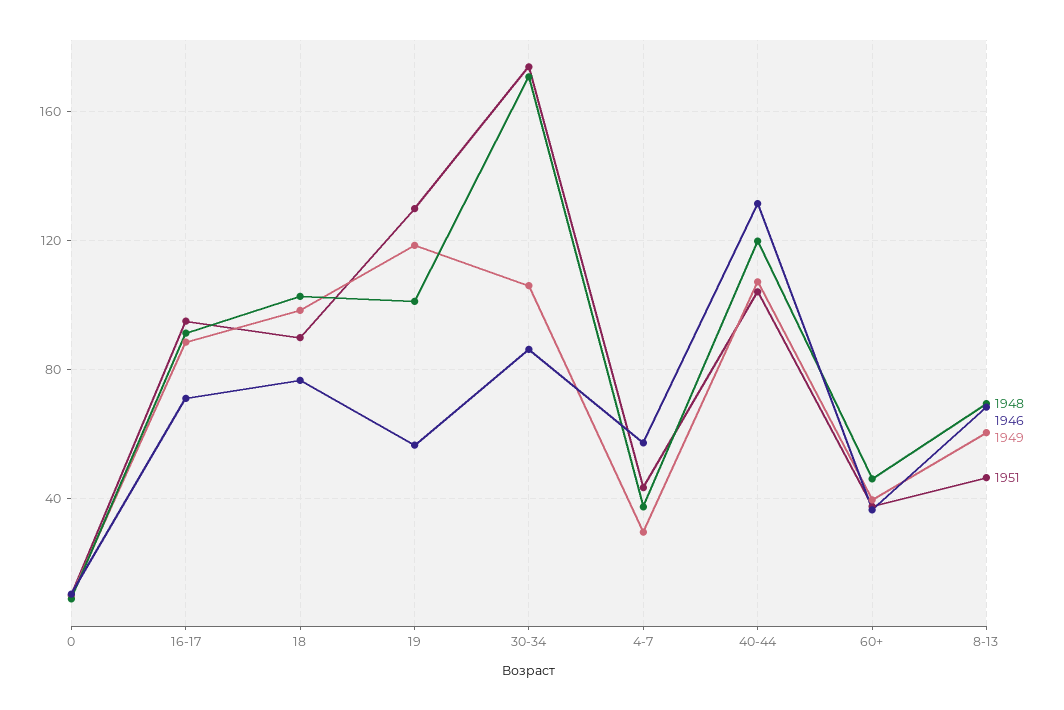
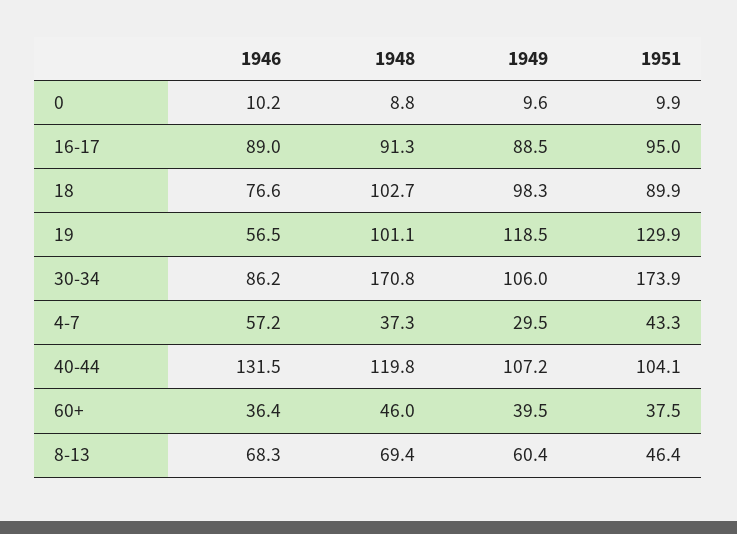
  {
    "1948": {
      "0": 8.8,
      "16-17": 91.3,
      "18": 102.7,
      "19": 101.1,
      "30-34": 170.8,
      "4-7": 37.3,
      "40-44": 119.8,
      "60+": 46,
      "8-13": 69.4
    },
    "1946": {
      "0": 10.2,
-     "16-17": 70,
+     "16-17": 89,
      "18": 76.6,
      "19": 56.5,
      "30-34": 86.2,
      "4-7": 57.2,
      "40-44": 131.5,
      "60+": 36.4,
      "8-13": 68.3
    },
    "1949": {
      "0": 9.6,
      "16-17": 88.5,
      "18": 98.3,
      "19": 118.5,
      "30-34": 106,
      "4-7": 29.5,
      "40-44": 107.2,
      "60+": 39.5,
      "8-13": 60.4
    },
    "1951": {
      "0": 9.9,
      "16-17": 95,
      "18": 89.9,
      "19": 129.9,
      "30-34": 173.9,
      "4-7": 43.3,
      "40-44": 104.1,
      "60+": 37.5,
      "8-13": 46.4
    }
  }

